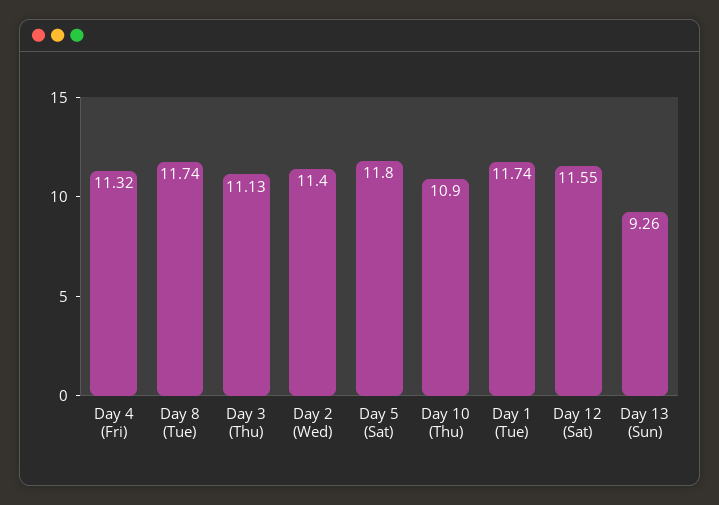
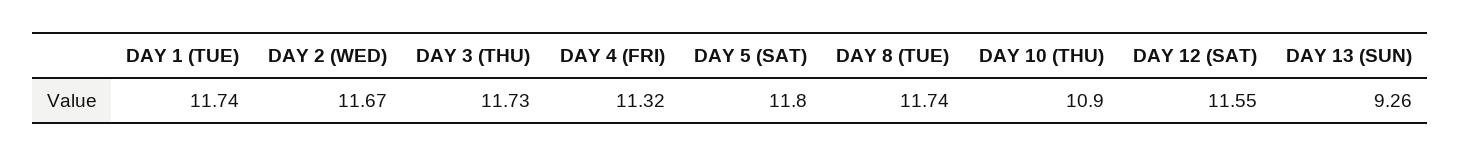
  {
    "Day 4 (Fri)": 11.32,
    "Day 8 (Tue)": 11.74,
-   "Day 3 (Thu)": 11.13,
+   "Day 3 (Thu)": 11.73,
-   "Day 2 (Wed)": 11.4,
+   "Day 2 (Wed)": 11.67,
    "Day 5 (Sat)": 11.8,
    "Day 10 (Thu)": 10.9,
    "Day 1 (Tue)": 11.74,
    "Day 12 (Sat)": 11.55,
    "Day 13 (Sun)": 9.26
  }

